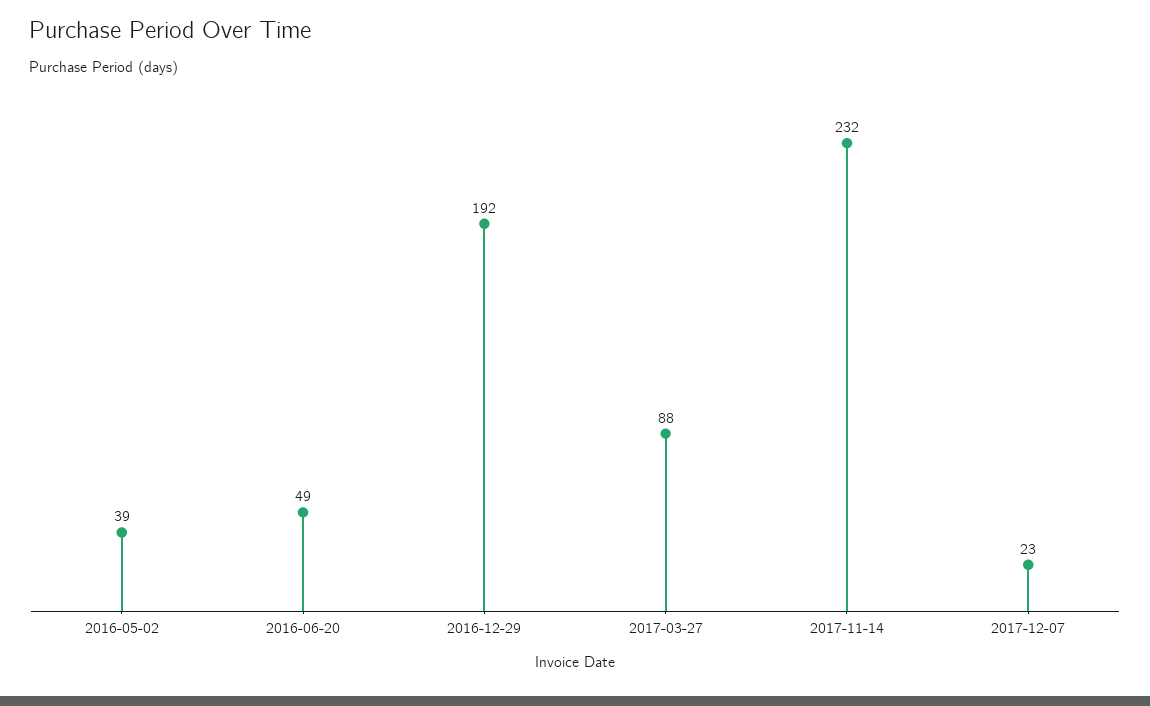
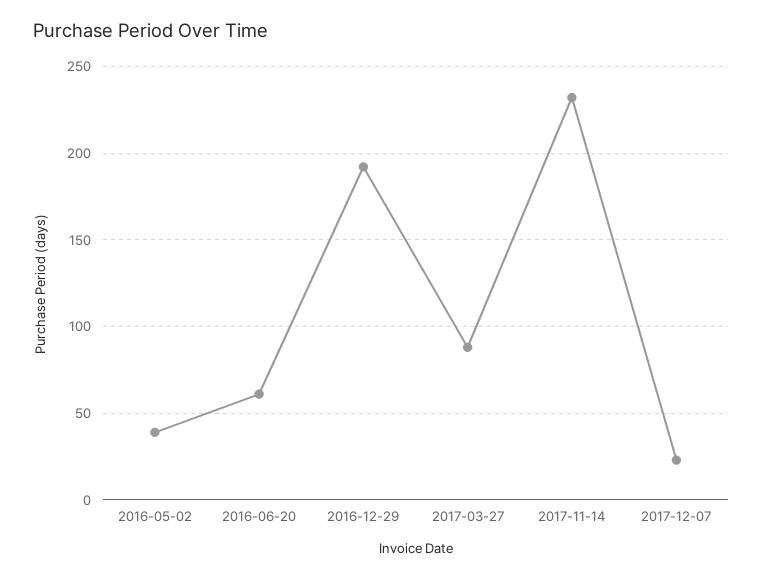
  {
    "2016-05-02": 39,
-   "2016-06-20": 49,
+   "2016-06-20": 60,
    "2016-12-29": 192,
    "2017-03-27": 88,
    "2017-11-14": 232,
    "2017-12-07": 23
  }

